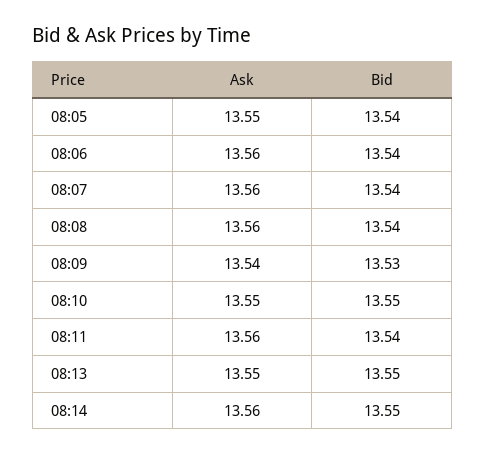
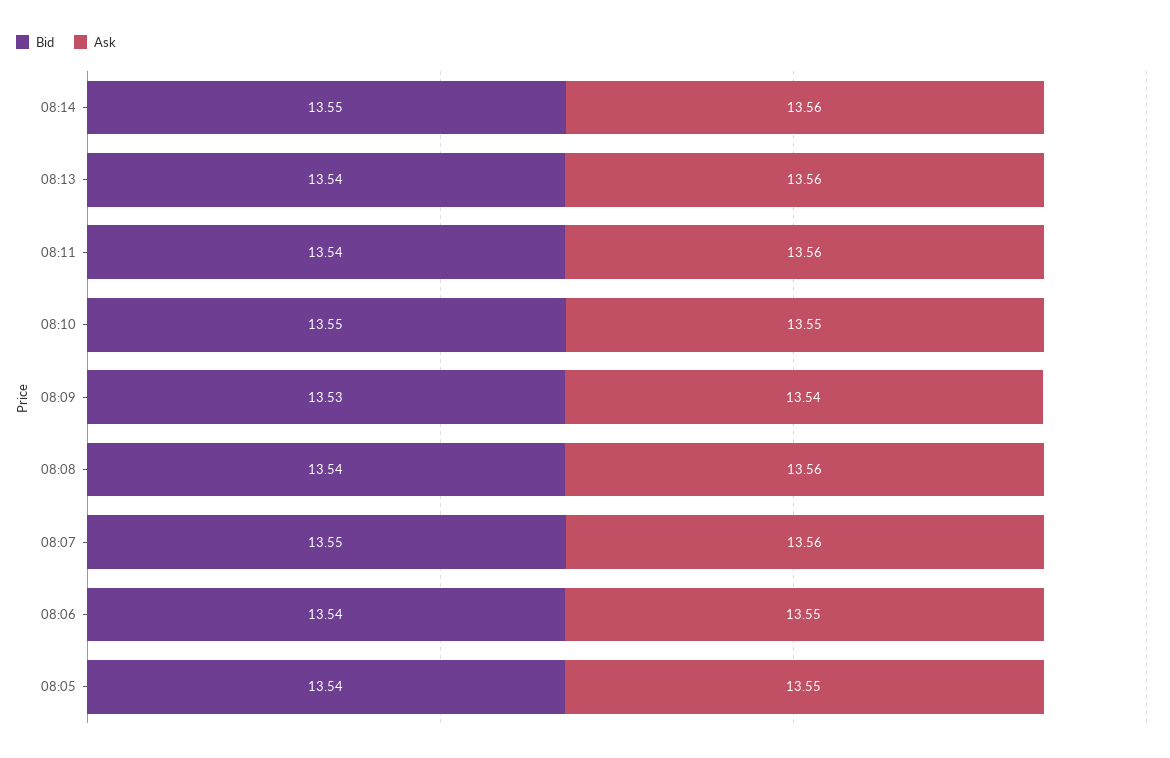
  {
    "Ask": {
      "08:05": 13.55,
-     "08:06": 13.56,
+     "08:06": 13.55,
      "08:07": 13.56,
      "08:08": 13.56,
      "08:09": 13.54,
      "08:10": 13.55,
      "08:11": 13.56,
-     "08:13": 13.55,
+     "08:13": 13.56,
      "08:14": 13.56
    },
    "Bid": {
      "08:05": 13.54,
      "08:06": 13.54,
-     "08:07": 13.54,
+     "08:07": 13.55,
      "08:08": 13.54,
      "08:09": 13.53,
      "08:10": 13.55,
      "08:11": 13.54,
-     "08:13": 13.55,
+     "08:13": 13.54,
      "08:14": 13.55
    }
  }

